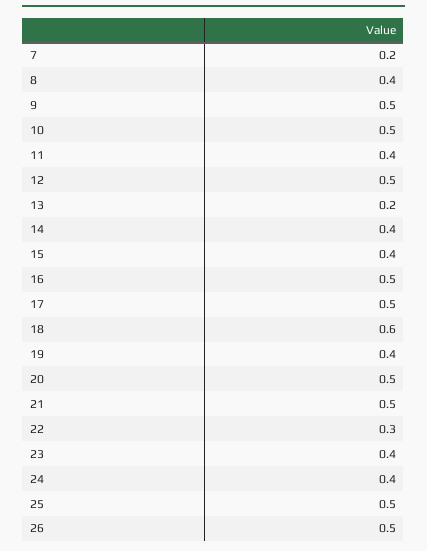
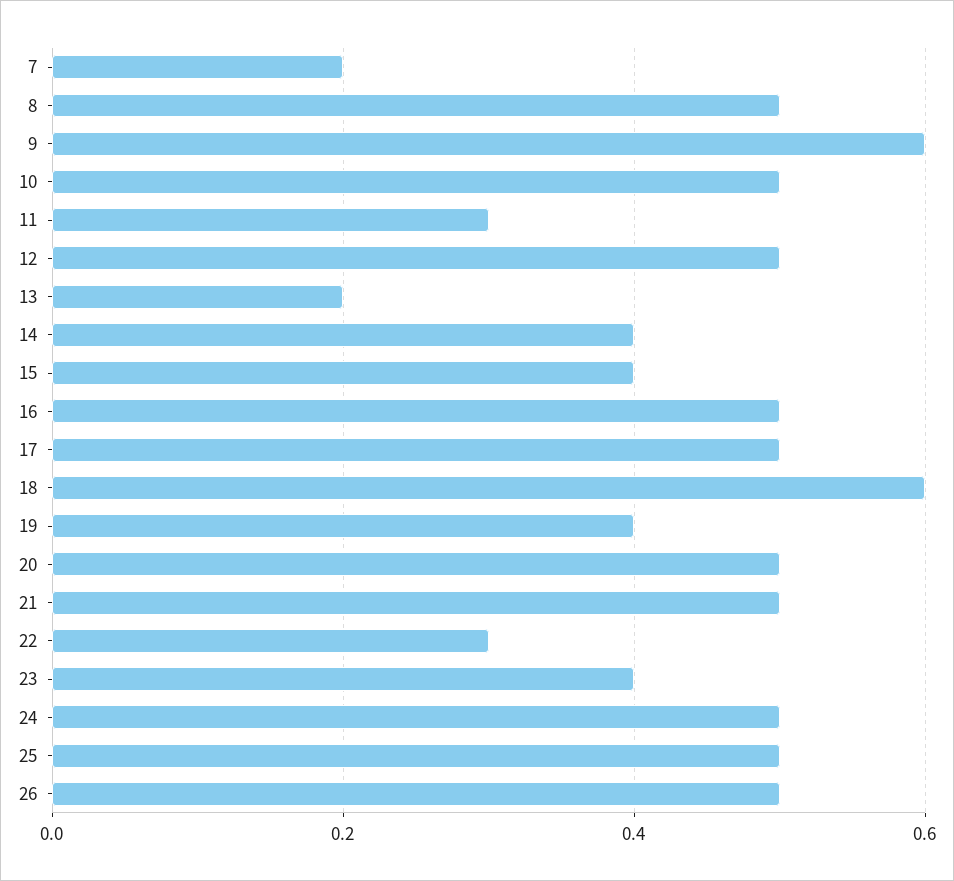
  {
    "7": 0.2,
-   "8": 0.4,
+   "8": 0.5,
-   "9": 0.5,
+   "9": 0.6,
    "10": 0.5,
-   "11": 0.4,
+   "11": 0.3,
    "12": 0.5,
    "13": 0.2,
    "14": 0.4,
    "15": 0.4,
    "16": 0.5,
    "17": 0.5,
    "18": 0.6,
    "19": 0.4,
    "20": 0.5,
    "21": 0.5,
    "22": 0.3,
    "23": 0.4,
-   "24": 0.4,
+   "24": 0.5,
    "25": 0.5,
    "26": 0.5
  }

